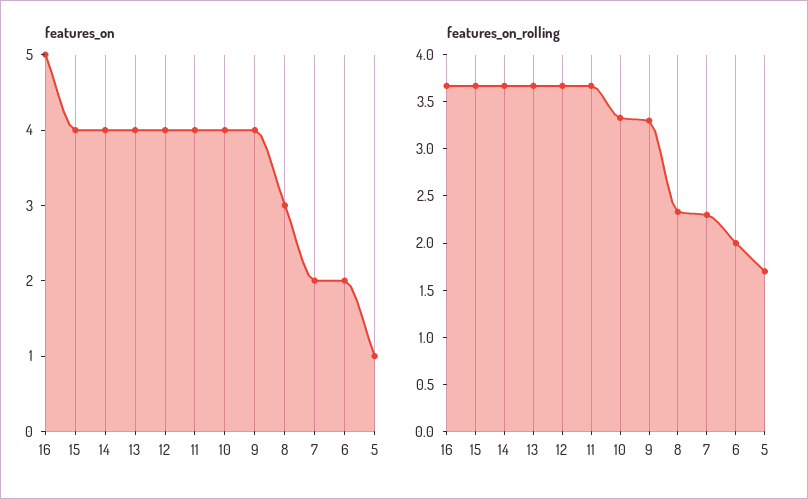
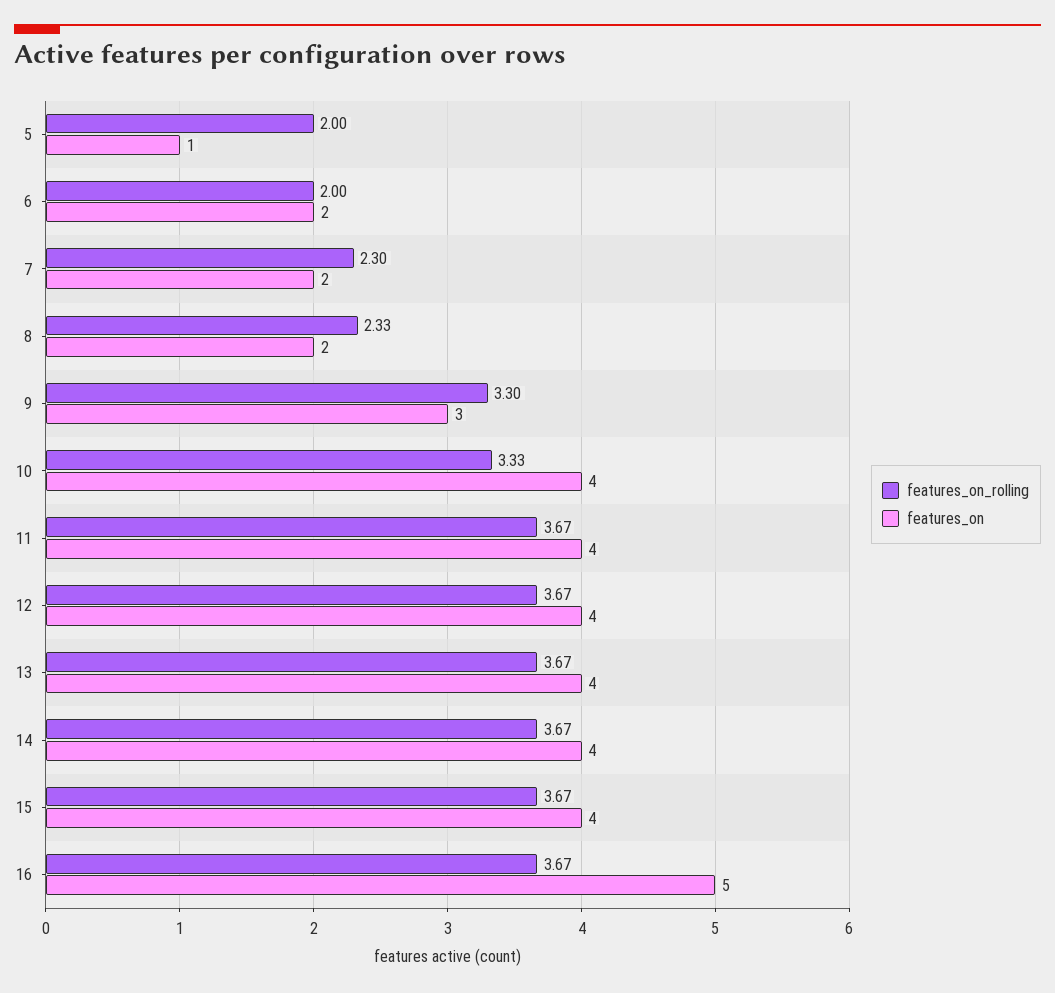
  {
    "features_on": {
      "16": 5,
      "15": 4,
      "14": 4,
      "13": 4,
      "12": 4,
      "11": 4,
      "10": 4,
-     "9": 4,
+     "9": 3,
-     "8": 3,
+     "8": 2,
      "7": 2,
      "6": 2,
      "5": 1
    },
    "features_on_rolling": {
      "16": 3.67,
      "15": 3.67,
      "14": 3.67,
      "13": 3.67,
      "12": 3.67,
      "11": 3.67,
      "10": 3.33,
      "9": 3.3,
      "8": 2.33,
      "7": 2.3,
      "6": 2,
-     "5": 1.7
+     "5": 2
    }
  }

